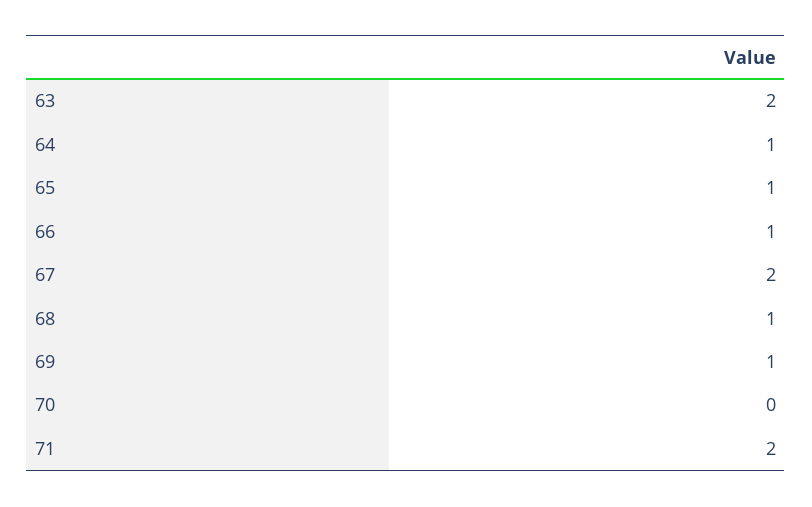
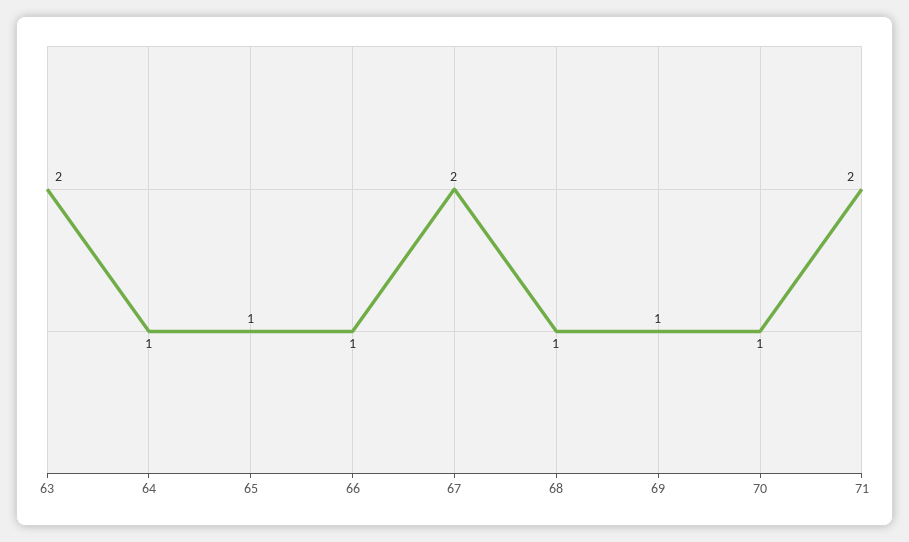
  {
    "63": 2,
    "64": 1,
    "65": 1,
    "66": 1,
    "67": 2,
    "68": 1,
    "69": 1,
-   "70": 0,
+   "70": 1,
    "71": 2
  }

